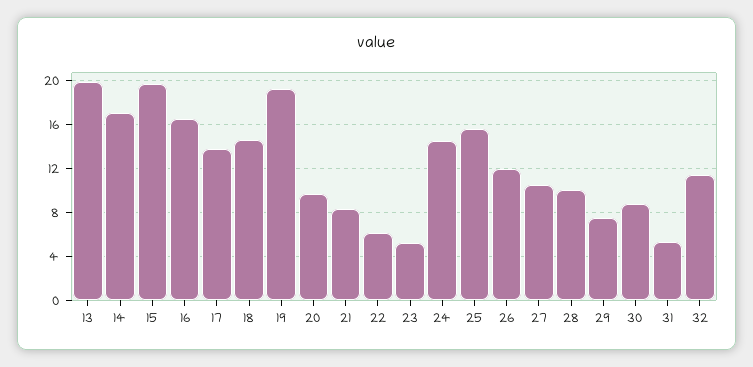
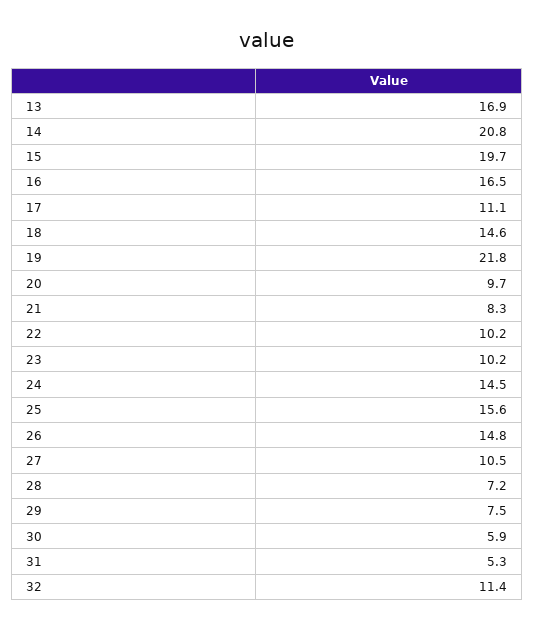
  {
-   "13": 20,
+   "13": 16.9,
-   "14": 17,
+   "14": 20.8,
    "15": 19.7,
    "16": 16.5,
-   "17": 14,
+   "17": 11.1,
    "18": 14.6,
-   "19": 19,
+   "19": 21.8,
    "20": 9.7,
    "21": 8.3,
-   "22": 6,
+   "22": 10.2,
-   "23": 5,
+   "23": 10.2,
    "24": 14.5,
    "25": 15.6,
-   "26": 12,
+   "26": 14.8,
    "27": 10.5,
-   "28": 10,
+   "28": 7.2,
    "29": 7.5,
-   "30": 9,
+   "30": 5.9,
    "31": 5.3,
    "32": 11.4
  }

